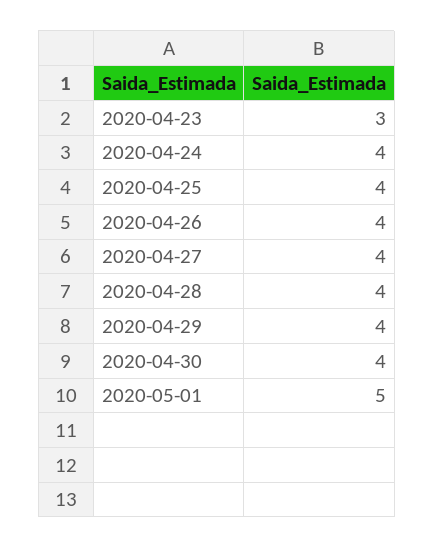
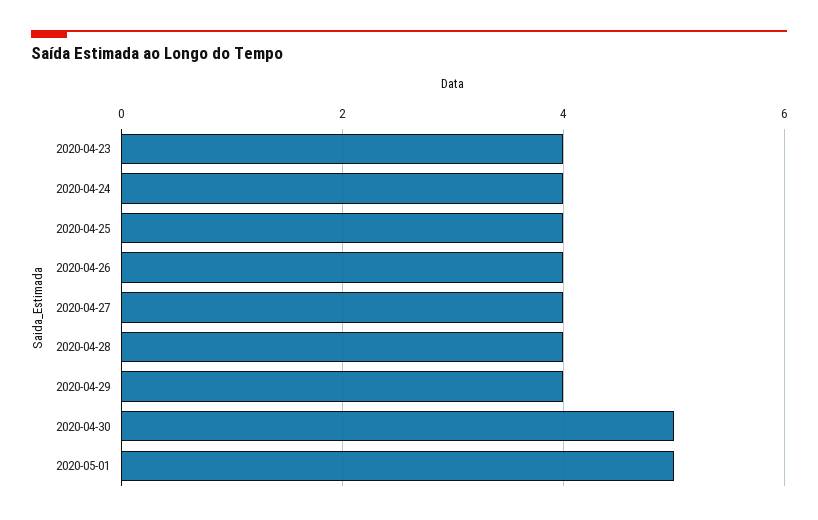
  {
-   "2020-04-23": 3,
+   "2020-04-23": 4,
    "2020-04-24": 4,
    "2020-04-25": 4,
    "2020-04-26": 4,
    "2020-04-27": 4,
    "2020-04-28": 4,
    "2020-04-29": 4,
-   "2020-04-30": 4,
+   "2020-04-30": 5,
    "2020-05-01": 5
  }

